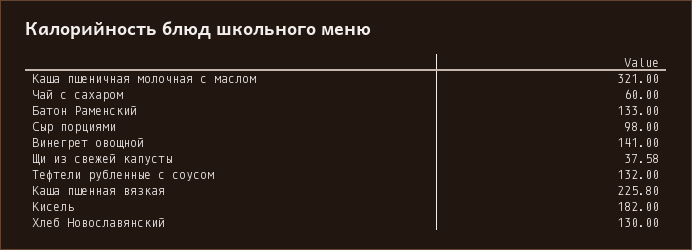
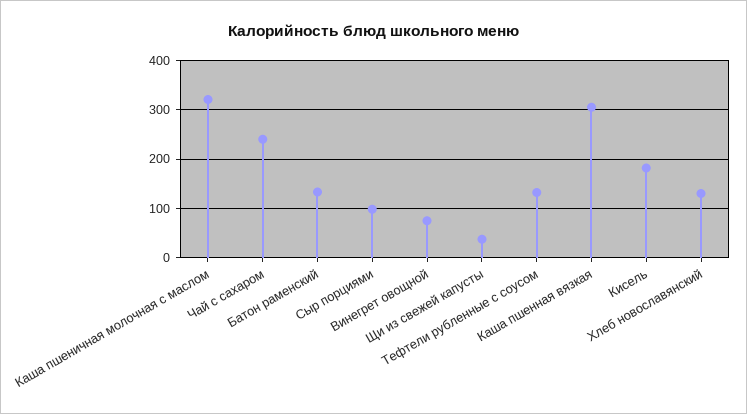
  {
    "Каша пшеничная молочная с маслом": 321,
-   "Чай с сахаром": 60,
+   "Чай с сахаром": 240,
    "Батон Раменский": 133,
    "Сыр порциями": 98,
-   "Винегрет овощной": 141,
+   "Винегрет овощной": 80,
    "Щи из свежей капусты": 37.58,
    "Тефтели рубленные с соусом": 132,
-   "Каша пшенная вязкая": 225.8,
+   "Каша пшенная вязкая": 300,
    "Кисель": 182,
    "Хлеб Новославянский": 130
  }

